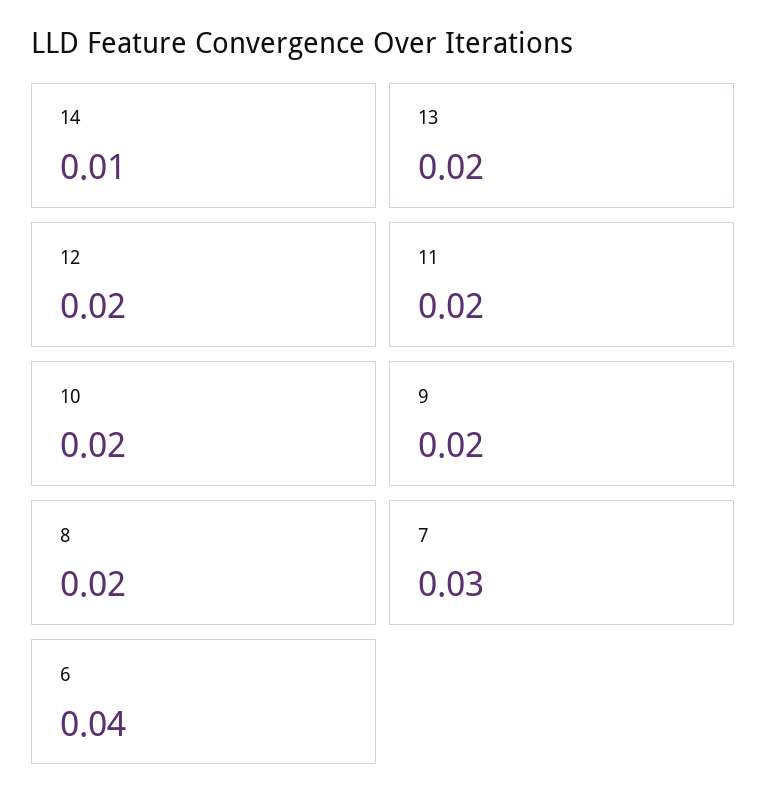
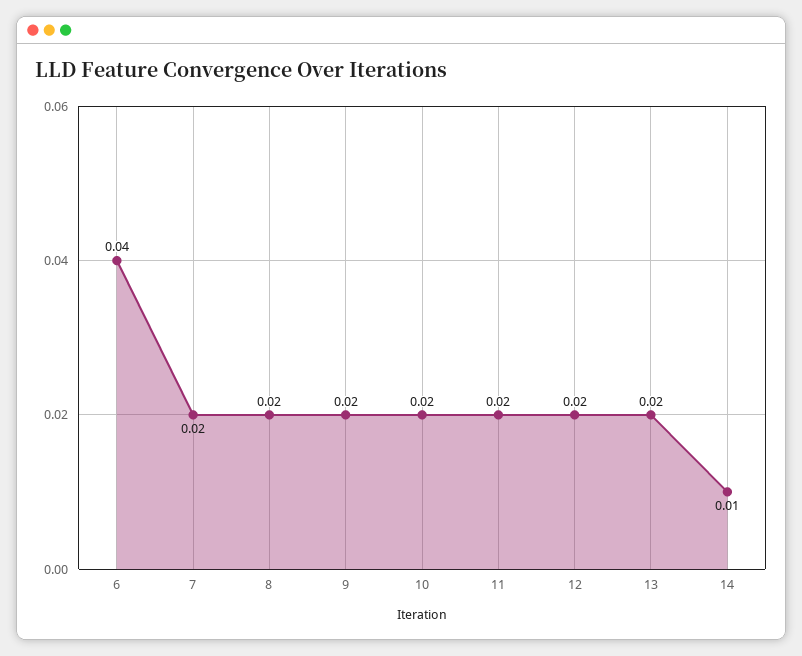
  {
    "14": 0.01,
    "13": 0.02,
    "12": 0.02,
    "11": 0.02,
    "10": 0.02,
    "9": 0.02,
    "8": 0.02,
-   "7": 0.03,
+   "7": 0.02,
    "6": 0.04
  }

